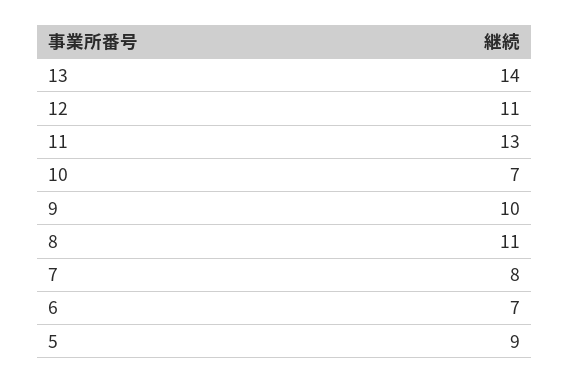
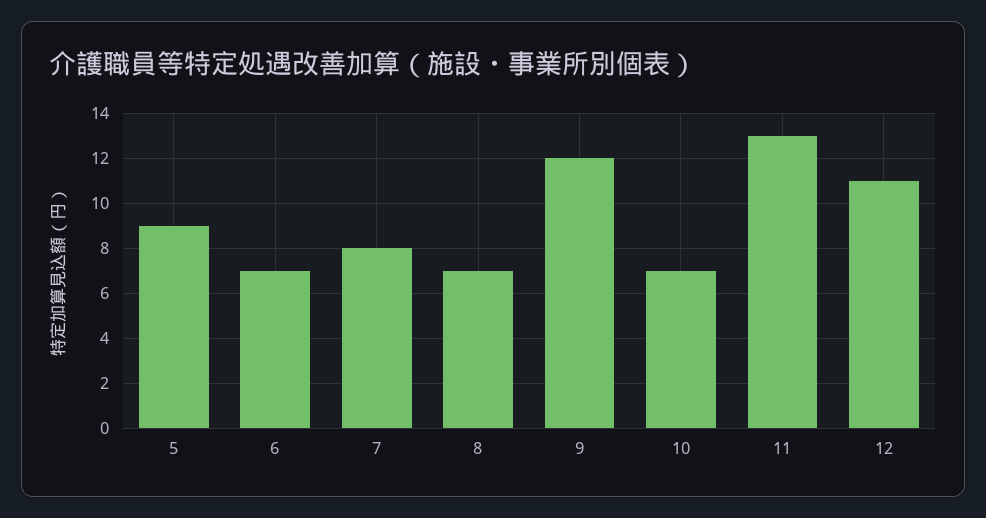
  {
-   "13": 14,
    "12": 11,
    "11": 13,
    "10": 7,
-   "9": 10,
+   "9": 12,
-   "8": 11,
+   "8": 7,
    "7": 8,
    "6": 7,
    "5": 9
  }

